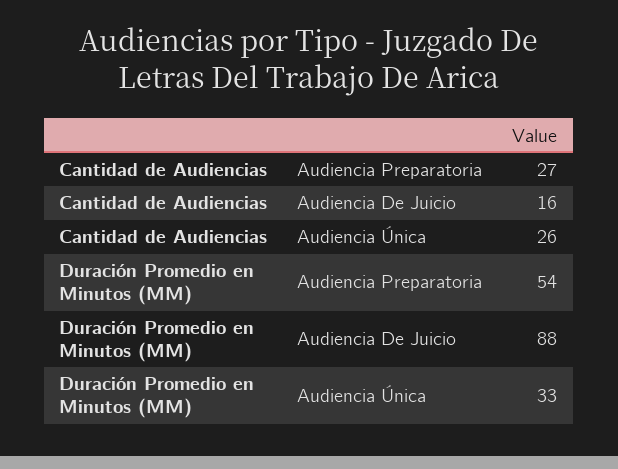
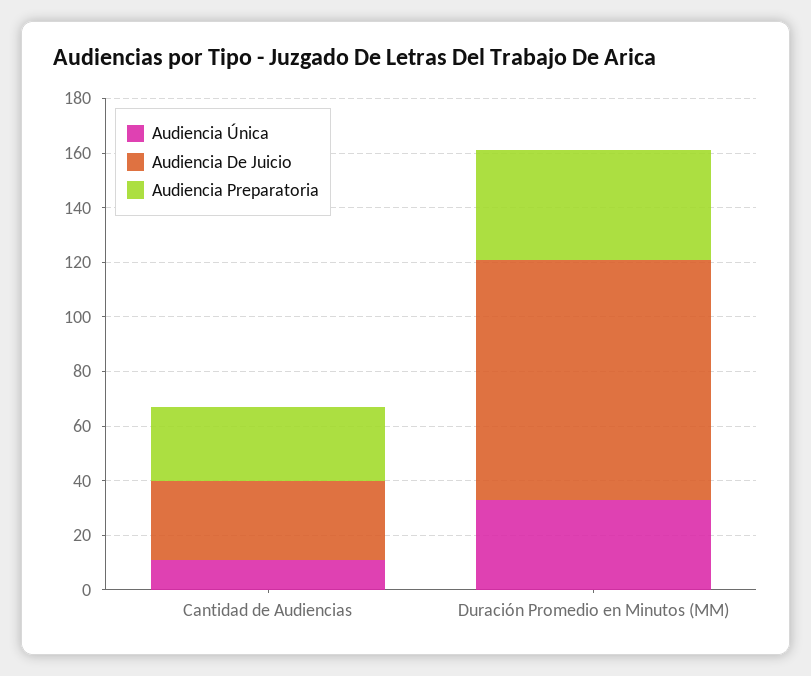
  {
    "Audiencia Preparatoria": {
      "Cantidad de Audiencias": 27,
-     "Duración Promedio en Minutos (MM)": 54
+     "Duración Promedio en Minutos (MM)": 40
    },
    "Audiencia De Juicio": {
-     "Cantidad de Audiencias": 16,
+     "Cantidad de Audiencias": 30,
      "Duración Promedio en Minutos (MM)": 88
    },
    "Audiencia Única": {
-     "Cantidad de Audiencias": 26,
+     "Cantidad de Audiencias": 10,
      "Duración Promedio en Minutos (MM)": 33
    }
  }

